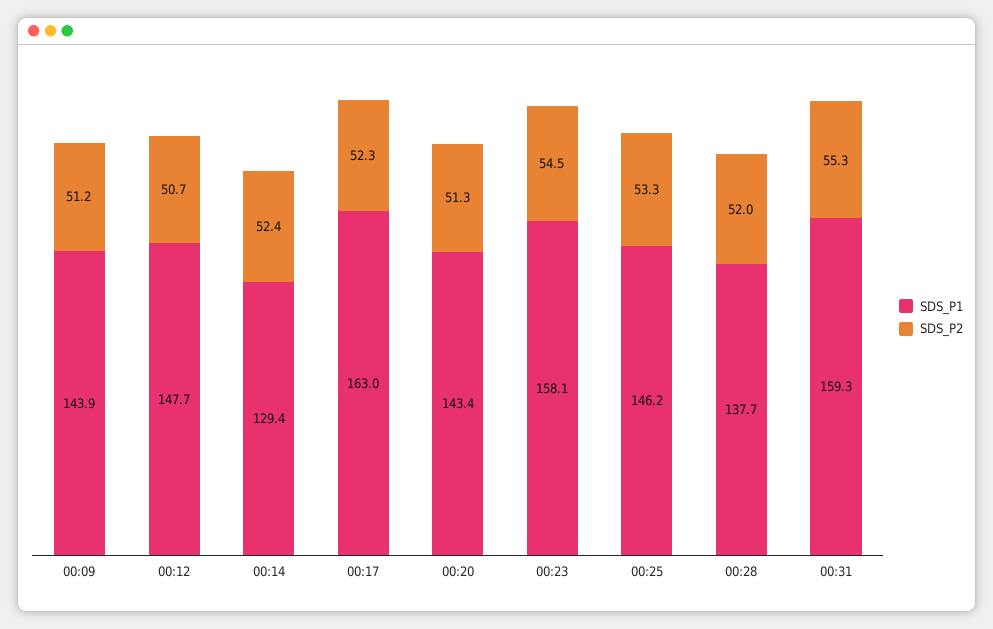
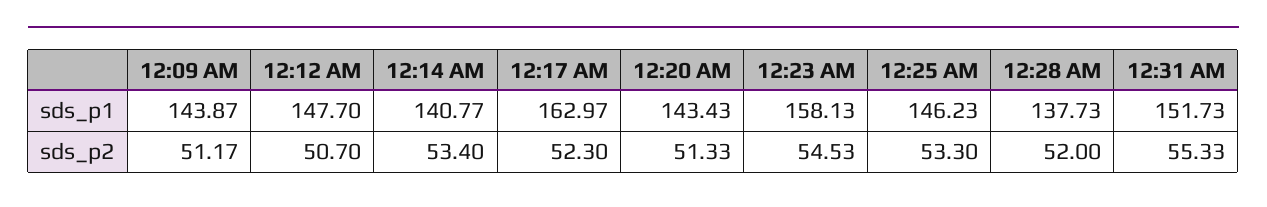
  {
    "SDS_P1": {
      "00:09": 143.87,
      "00:12": 147.7,
-     "00:14": 129.4,
+     "00:14": 140.77,
      "00:17": 162.97,
      "00:20": 143.43,
      "00:23": 158.13,
      "00:25": 146.23,
      "00:28": 137.73,
-     "00:31": 159.3
+     "00:31": 151.73
    },
    "SDS_P2": {
      "00:09": 51.17,
      "00:12": 50.7,
-     "00:14": 52.4,
+     "00:14": 53.4,
      "00:17": 52.3,
      "00:20": 51.33,
      "00:23": 54.53,
      "00:25": 53.3,
      "00:28": 52,
      "00:31": 55.33
    }
  }

